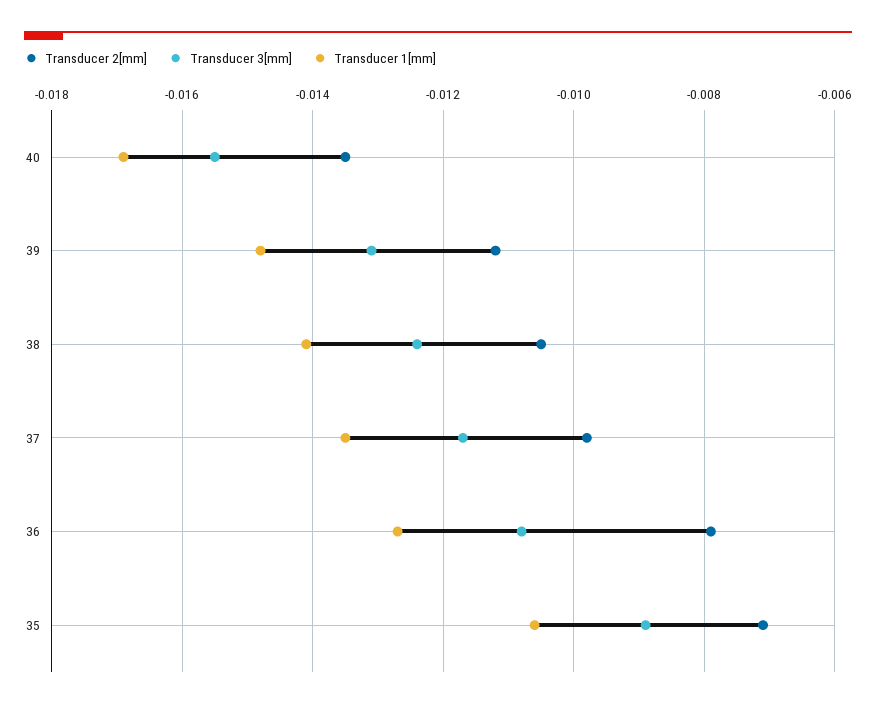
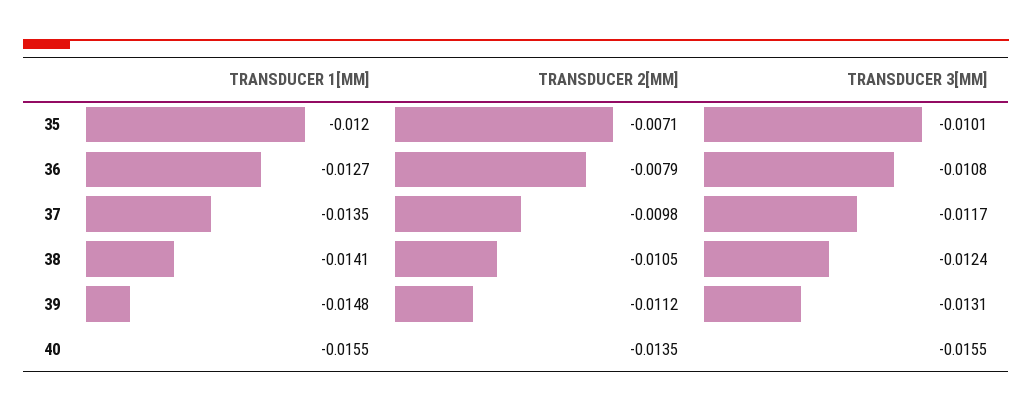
  {
    "Transducer 2[mm]": {
      "40": -0.0135,
      "39": -0.0112,
      "38": -0.0105,
      "37": -0.0098,
      "36": -0.0079,
      "35": -0.0071
    },
    "Transducer 3[mm]": {
      "40": -0.0155,
      "39": -0.0131,
      "38": -0.0124,
      "37": -0.0117,
      "36": -0.0108,
-     "35": -0.009
+     "35": -0.0101
    },
    "Transducer 1[mm]": {
-     "40": -0.017,
+     "40": -0.0155,
      "39": -0.0148,
      "38": -0.0141,
      "37": -0.0135,
      "36": -0.0127,
-     "35": -0.0105
+     "35": -0.012
    }
  }

